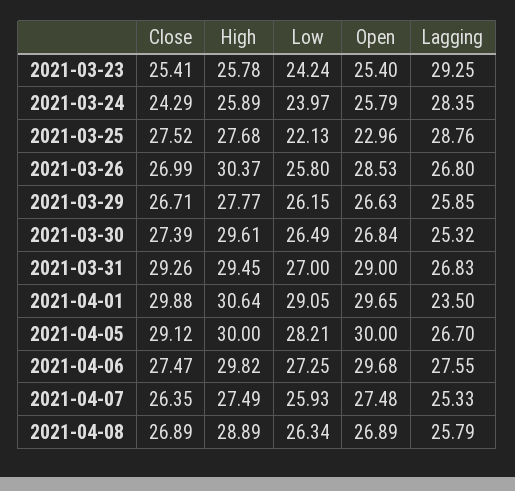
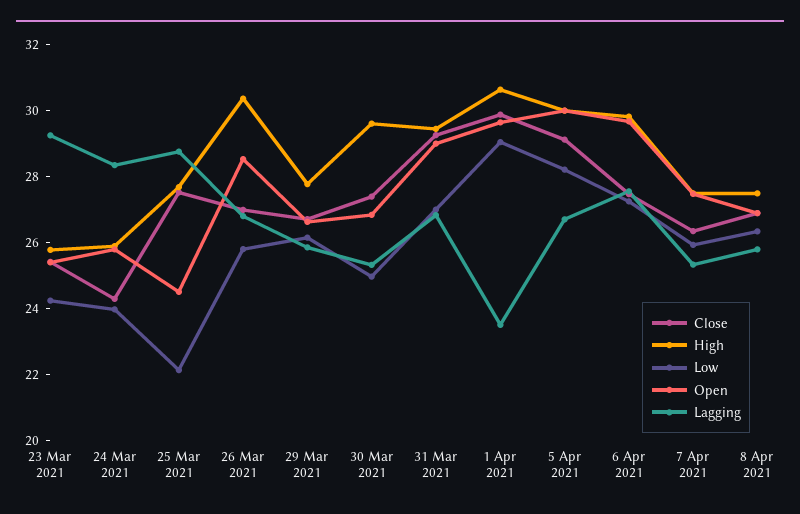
  {
    "Close": {
      "2021-03-23": 25.41,
      "2021-03-24": 24.29,
      "2021-03-25": 27.52,
      "2021-03-26": 26.99,
      "2021-03-29": 26.71,
      "2021-03-30": 27.39,
      "2021-03-31": 29.26,
      "2021-04-01": 29.88,
      "2021-04-05": 29.12,
      "2021-04-06": 27.47,
      "2021-04-07": 26.35,
      "2021-04-08": 26.89
    },
    "High": {
      "2021-03-23": 25.78,
      "2021-03-24": 25.89,
      "2021-03-25": 27.68,
      "2021-03-26": 30.37,
      "2021-03-29": 27.77,
      "2021-03-30": 29.61,
      "2021-03-31": 29.45,
      "2021-04-01": 30.64,
      "2021-04-05": 30,
      "2021-04-06": 29.82,
      "2021-04-07": 27.49,
-     "2021-04-08": 28.89
+     "2021-04-08": 27.5
    },
    "Low": {
      "2021-03-23": 24.24,
      "2021-03-24": 23.97,
      "2021-03-25": 22.13,
      "2021-03-26": 25.8,
      "2021-03-29": 26.15,
-     "2021-03-30": 26.49,
+     "2021-03-30": 25,
      "2021-03-31": 27,
      "2021-04-01": 29.05,
      "2021-04-05": 28.21,
      "2021-04-06": 27.25,
      "2021-04-07": 25.93,
      "2021-04-08": 26.34
    },
    "Open": {
      "2021-03-23": 25.4,
      "2021-03-24": 25.79,
-     "2021-03-25": 22.96,
+     "2021-03-25": 24.5,
      "2021-03-26": 28.53,
      "2021-03-29": 26.63,
      "2021-03-30": 26.84,
      "2021-03-31": 29,
      "2021-04-01": 29.65,
      "2021-04-05": 30,
      "2021-04-06": 29.68,
      "2021-04-07": 27.48,
      "2021-04-08": 26.89
    },
    "Lagging": {
      "2021-03-23": 29.25,
      "2021-03-24": 28.35,
      "2021-03-25": 28.76,
      "2021-03-26": 26.8,
      "2021-03-29": 25.85,
      "2021-03-30": 25.32,
      "2021-03-31": 26.83,
      "2021-04-01": 23.5,
      "2021-04-05": 26.7,
      "2021-04-06": 27.55,
      "2021-04-07": 25.33,
      "2021-04-08": 25.79
    }
  }

